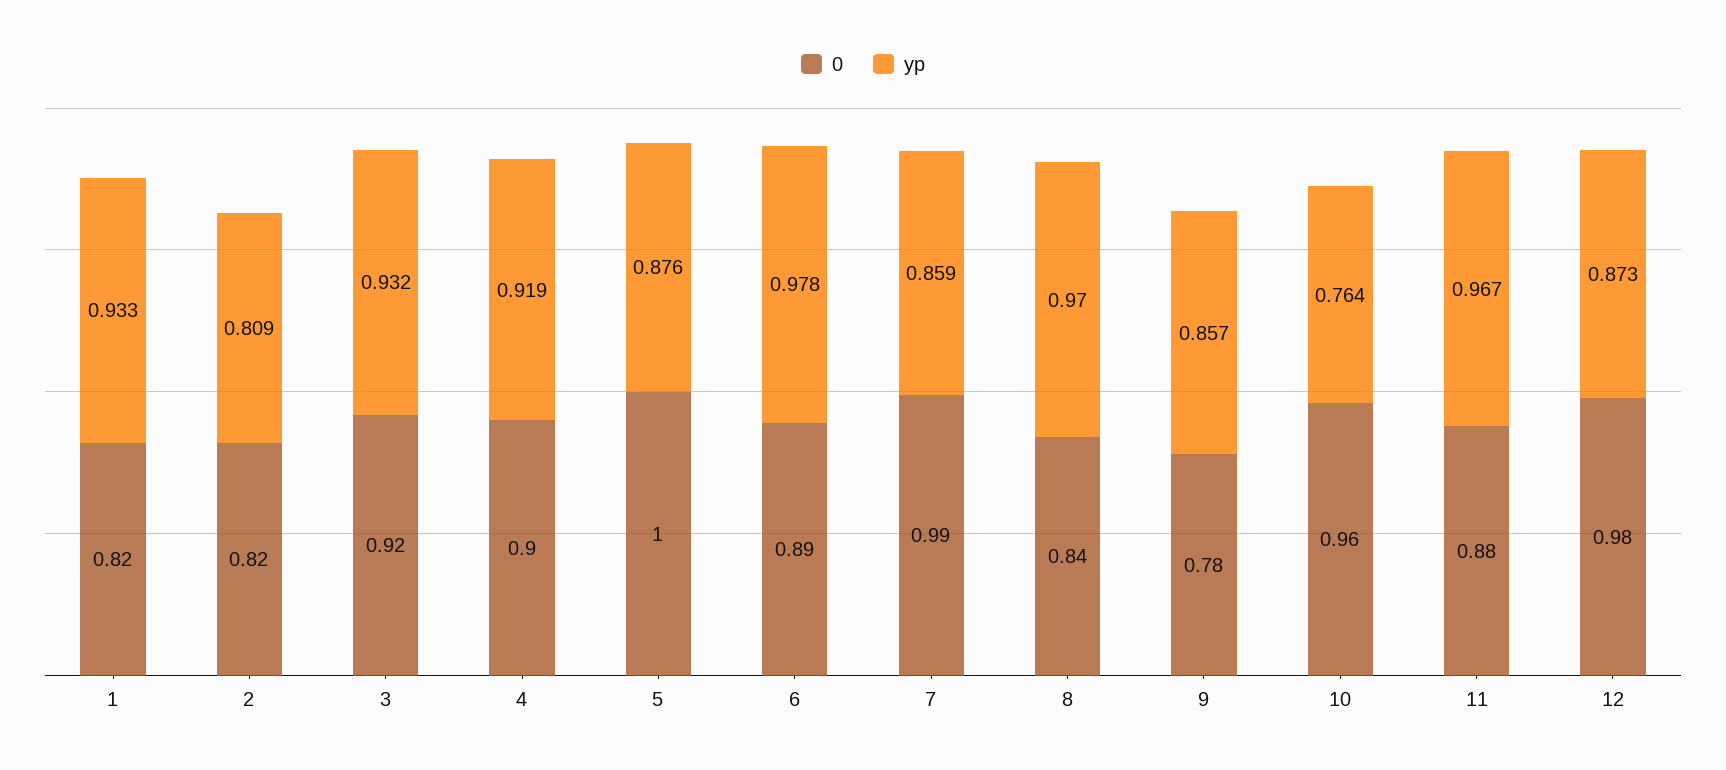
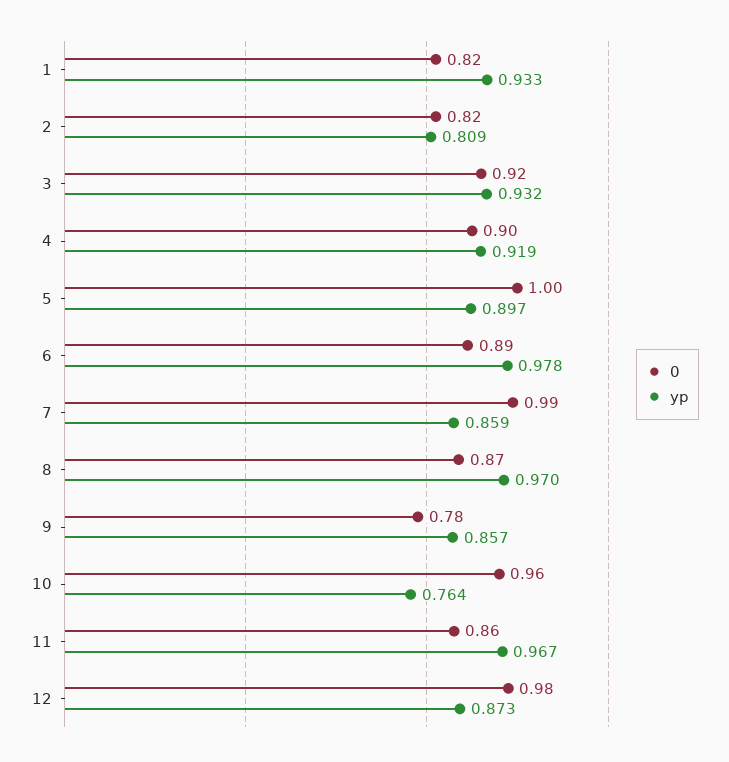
  {
    "0": {
      "1": 0.82,
      "2": 0.82,
      "3": 0.92,
      "4": 0.9,
      "5": 1,
      "6": 0.89,
      "7": 0.99,
-     "8": 0.84,
+     "8": 0.87,
      "9": 0.78,
      "10": 0.96,
-     "11": 0.88,
+     "11": 0.86,
      "12": 0.98
    },
    "yp": {
      "1": 0.933,
      "2": 0.809,
      "3": 0.932,
      "4": 0.919,
-     "5": 0.876,
+     "5": 0.897,
      "6": 0.978,
      "7": 0.859,
      "8": 0.97,
      "9": 0.857,
      "10": 0.764,
      "11": 0.967,
      "12": 0.873
    }
  }

